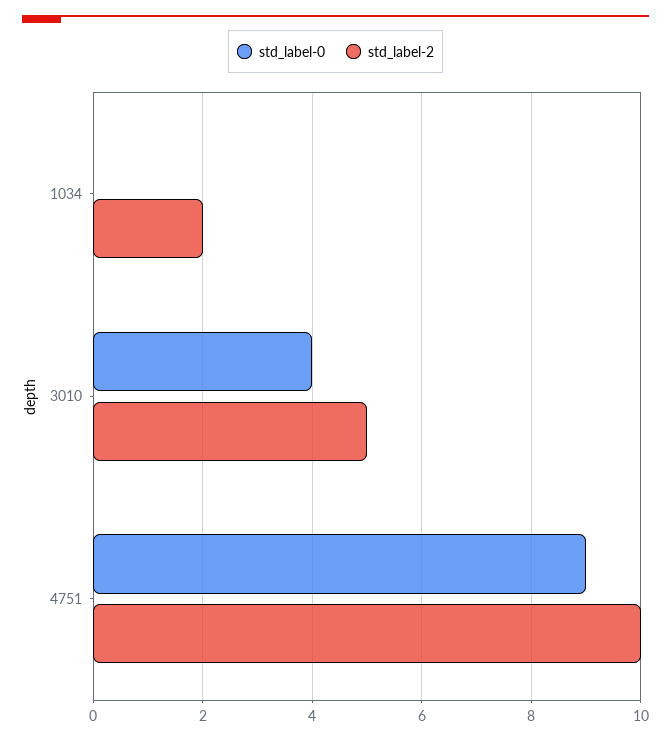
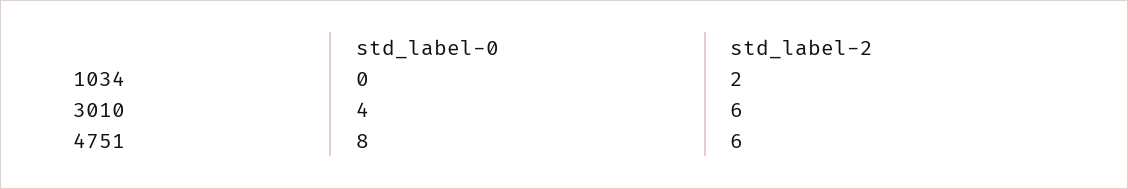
  {
    "std_label-0": {
      "1034": 0,
      "3010": 4,
-     "4751": 9
+     "4751": 8
    },
    "std_label-2": {
      "1034": 2,
-     "3010": 5,
+     "3010": 6,
-     "4751": 10
+     "4751": 6
    }
  }

